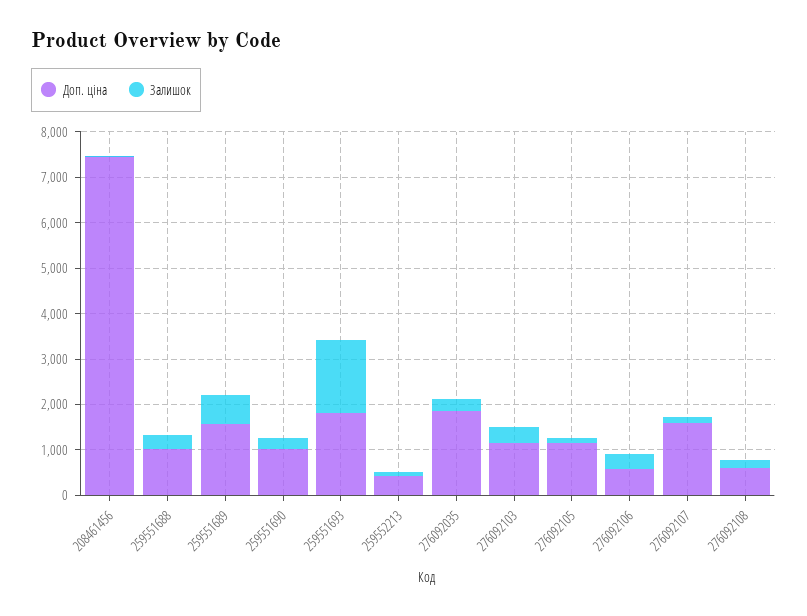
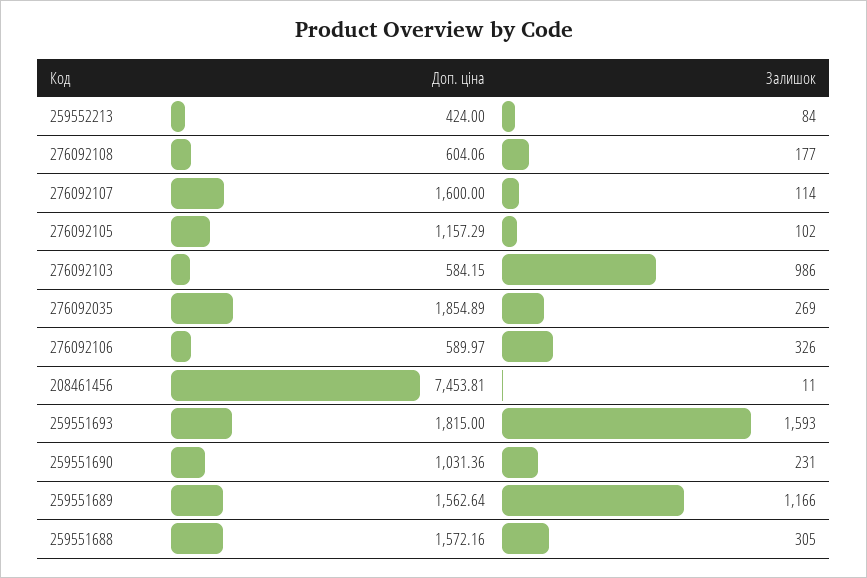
  {
    "Доп. ціна": {
      "208461456": 7453.81,
-     "259551688": 1000,
+     "259551688": 1572.16,
      "259551689": 1562.64,
      "259551690": 1031.36,
      "259551693": 1815,
      "259552213": 424,
      "276092035": 1854.89,
-     "276092103": 1200,
+     "276092103": 584.15,
      "276092105": 1157.29,
      "276092106": 589.97,
      "276092107": 1600,
      "276092108": 604.06
    },
    "Залишок": {
      "208461456": 11,
      "259551688": 305,
-     "259551689": 600,
+     "259551689": 1166,
      "259551690": 231,
      "259551693": 1593,
      "259552213": 84,
      "276092035": 269,
-     "276092103": 400,
+     "276092103": 986,
      "276092105": 102,
      "276092106": 326,
      "276092107": 114,
      "276092108": 177
    }
  }

